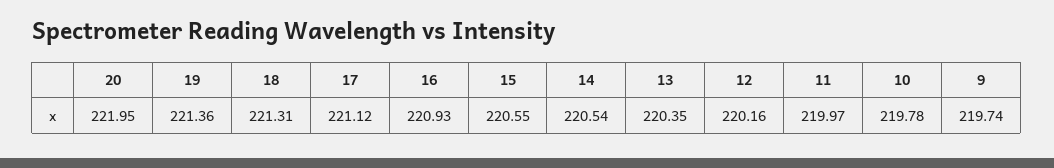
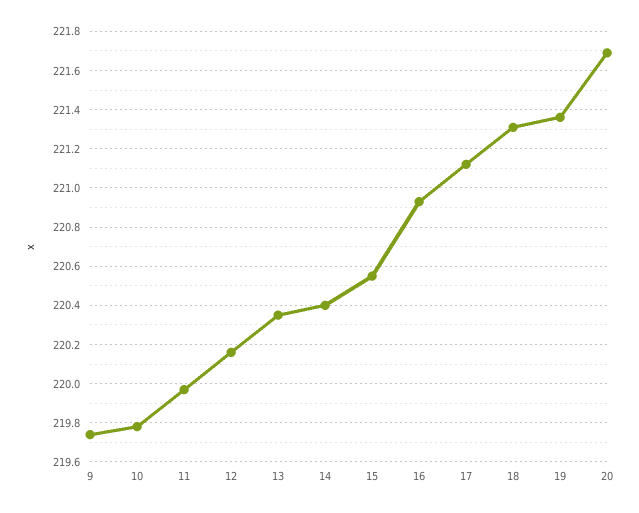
  {
-   "20": 221.95,
+   "20": 221.7,
    "19": 221.36,
    "18": 221.31,
    "17": 221.12,
    "16": 220.93,
    "15": 220.55,
-   "14": 220.54,
+   "14": 220.4,
    "13": 220.35,
    "12": 220.16,
    "11": 219.97,
    "10": 219.78,
    "9": 219.74
  }

